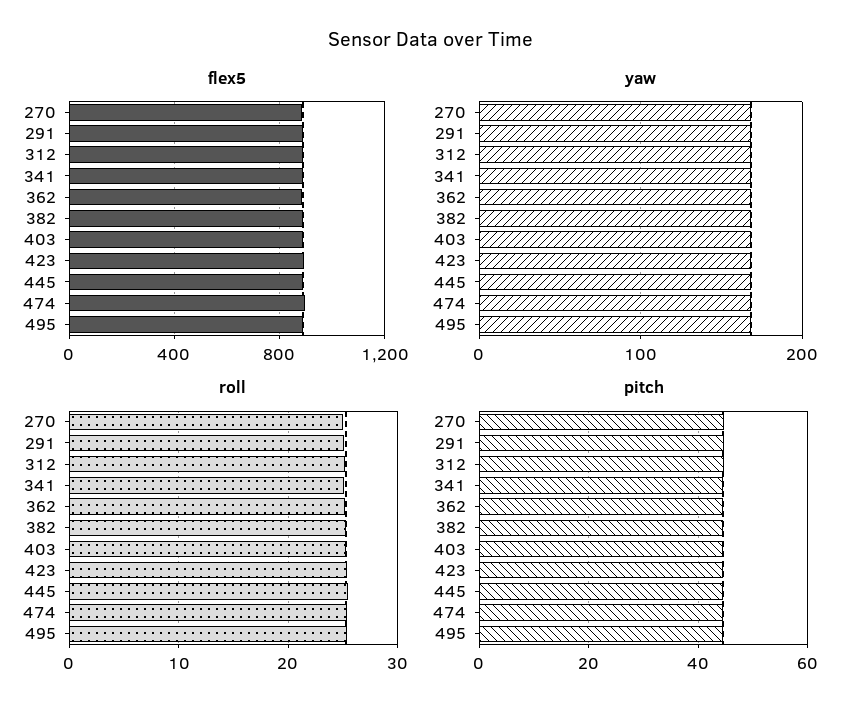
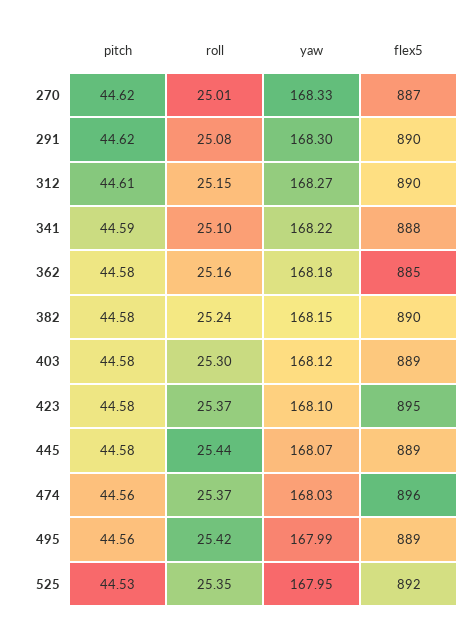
  {
    "flex5": {
      "270": 887,
      "291": 890,
      "312": 890,
      "341": 888,
      "362": 885,
      "382": 890,
      "403": 889,
      "423": 895,
      "445": 889,
      "474": 896,
-     "495": 889
+     "495": 889,
+     "525": 892
    },
    "yaw": {
      "270": 168.33,
      "291": 168.3,
      "312": 168.27,
      "341": 168.22,
      "362": 168.18,
      "382": 168.15,
      "403": 168.12,
      "423": 168.1,
      "445": 168.07,
      "474": 168.03,
-     "495": 167.99
+     "495": 167.99,
+     "525": 167.95
    },
    "roll": {
      "270": 25.01,
      "291": 25.08,
      "312": 25.15,
      "341": 25.1,
      "362": 25.16,
      "382": 25.24,
      "403": 25.3,
      "423": 25.37,
      "445": 25.44,
      "474": 25.37,
-     "495": 25.42
+     "495": 25.42,
+     "525": 25.35
    },
    "pitch": {
      "270": 44.62,
      "291": 44.62,
      "312": 44.61,
      "341": 44.59,
      "362": 44.58,
      "382": 44.58,
      "403": 44.58,
      "423": 44.58,
      "445": 44.58,
      "474": 44.56,
-     "495": 44.56
+     "495": 44.56,
+     "525": 44.53
    }
  }

